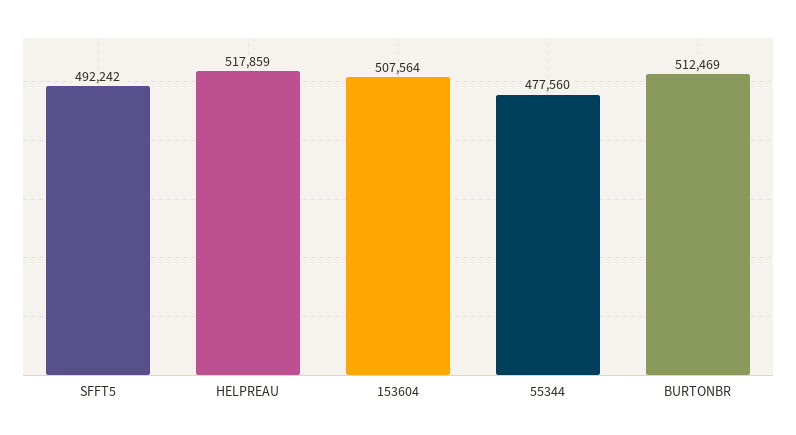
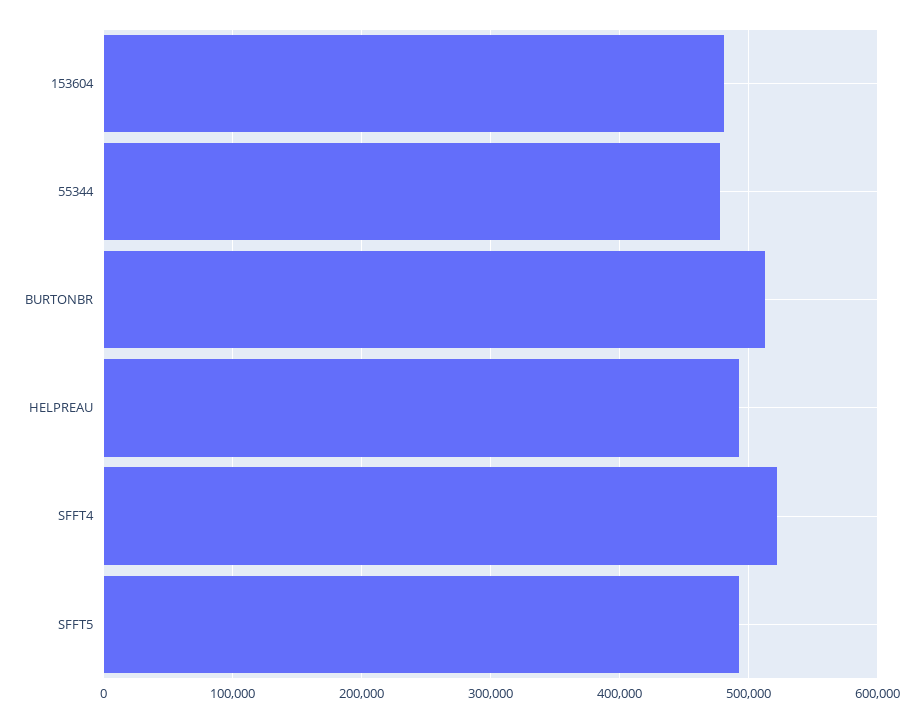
  {
    "SFFT5": 492242,
-   "HELPREAU": 517859,
+   "HELPREAU": 490000,
-   "153604": 507564,
+   "153604": 480000,
    "55344": 477560,
-   "BURTONBR": 512469
+   "BURTONBR": 512469,
+   "SFFT4": 520000
  }

